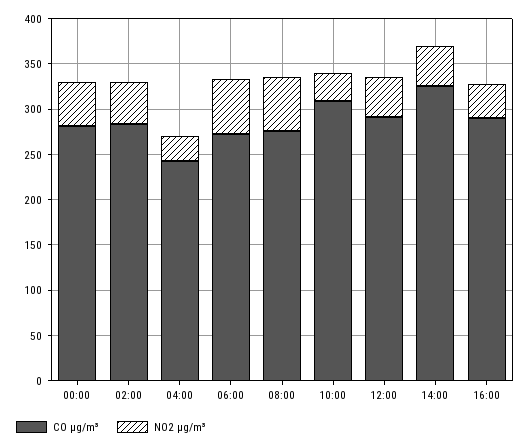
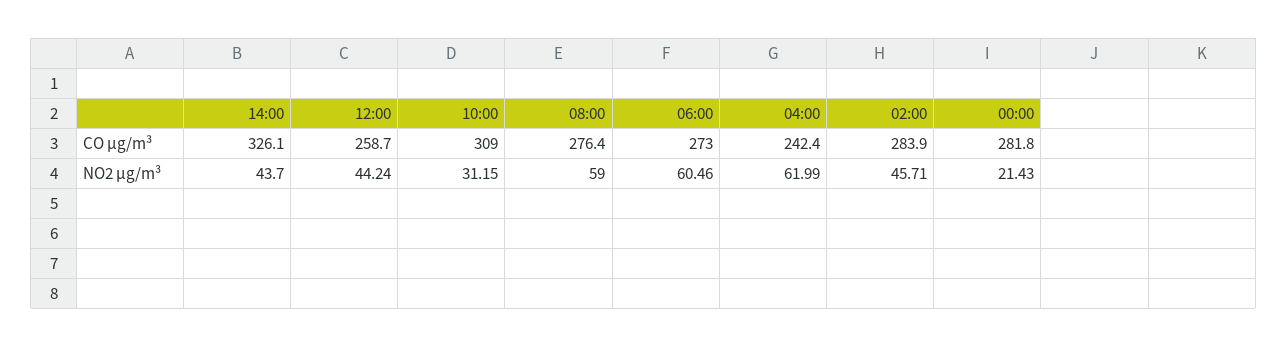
  {
    "CO µg/m³": {
      "00:00": 281.8,
      "02:00": 283.9,
      "04:00": 242.4,
      "06:00": 273,
      "08:00": 276.4,
      "10:00": 309,
-     "12:00": 290,
+     "12:00": 258.7,
-     "14:00": 326.1,
+     "14:00": 326.1
-     "16:00": 290
    },
    "NO2 µg/m³": {
-     "00:00": 50,
+     "00:00": 21.43,
      "02:00": 45.71,
-     "04:00": 30,
+     "04:00": 61.99,
      "06:00": 60.46,
      "08:00": 59,
      "10:00": 31.15,
      "12:00": 44.24,
-     "14:00": 43.7,
+     "14:00": 43.7
-     "16:00": 40
    }
  }

